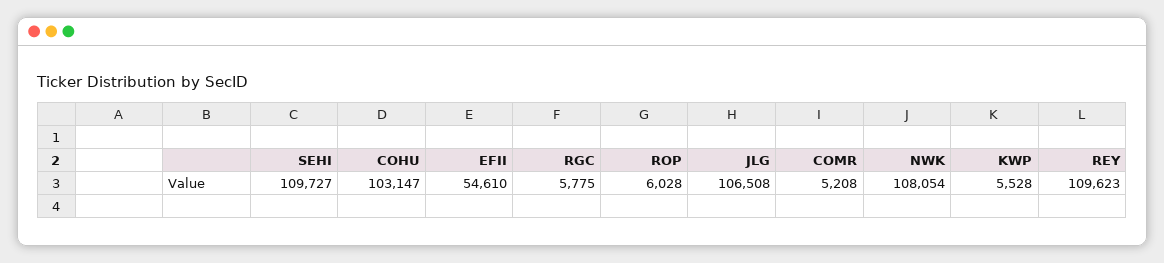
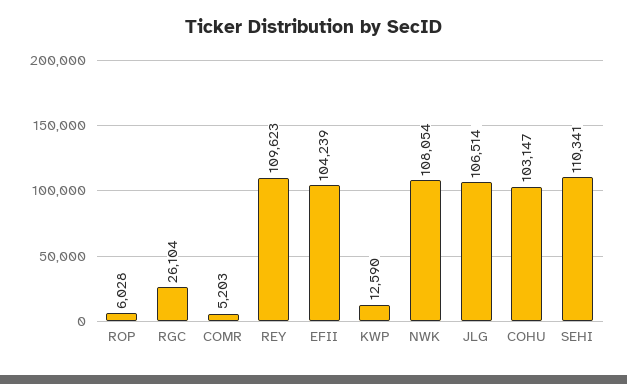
  {
-   "SEHI": 109727,
+   "SEHI": 110341,
    "COHU": 103147,
-   "EFII": 54610,
+   "EFII": 104239,
-   "RGC": 5775,
+   "RGC": 26104,
    "ROP": 6028,
-   "JLG": 106508,
+   "JLG": 106514,
-   "COMR": 5208,
+   "COMR": 5203,
    "NWK": 108054,
-   "KWP": 5528,
+   "KWP": 12590,
    "REY": 109623
  }

